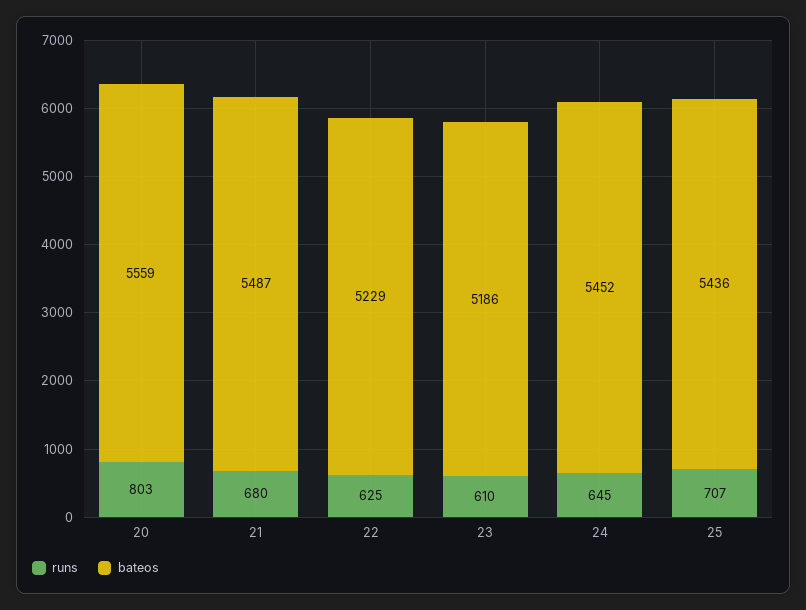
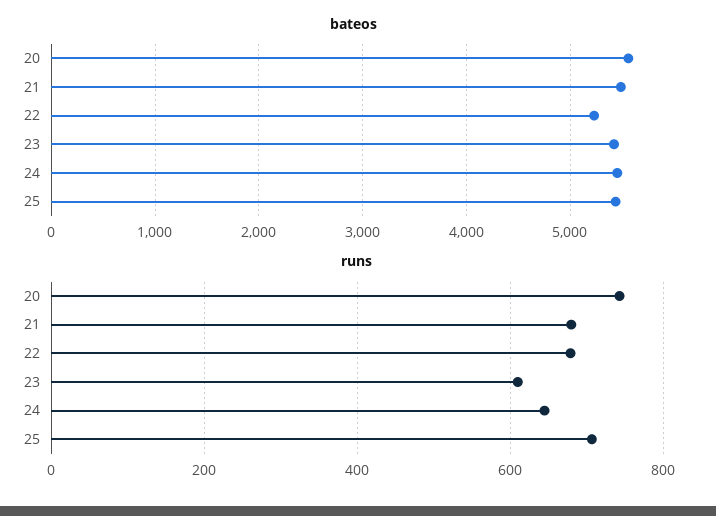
  {
    "runs": {
-     "20": 803,
+     "20": 740,
      "21": 680,
-     "22": 625,
+     "22": 680,
      "23": 610,
      "24": 645,
      "25": 707
    },
    "bateos": {
      "20": 5559,
      "21": 5487,
      "22": 5229,
-     "23": 5186,
+     "23": 5400,
      "24": 5452,
      "25": 5436
    }
  }

